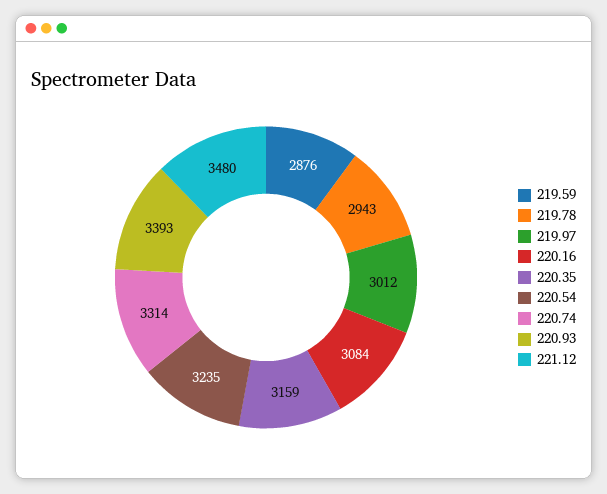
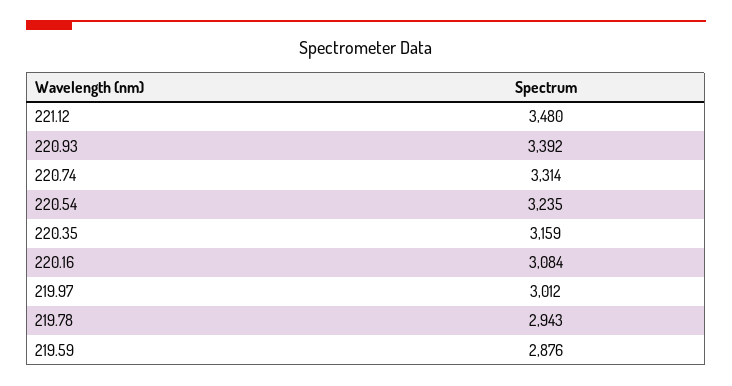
  {
    "219.59": 2876,
    "219.78": 2943,
    "219.97": 3012,
    "220.16": 3084,
    "220.35": 3159,
    "220.54": 3235,
    "220.74": 3314,
-   "220.93": 3393,
+   "220.93": 3392,
    "221.12": 3480
  }

